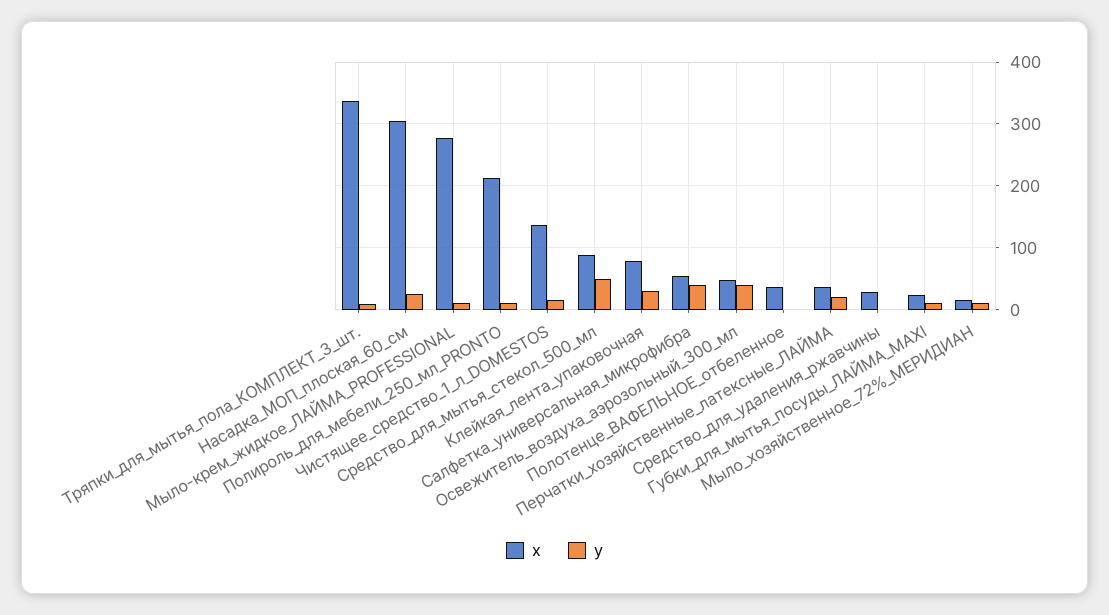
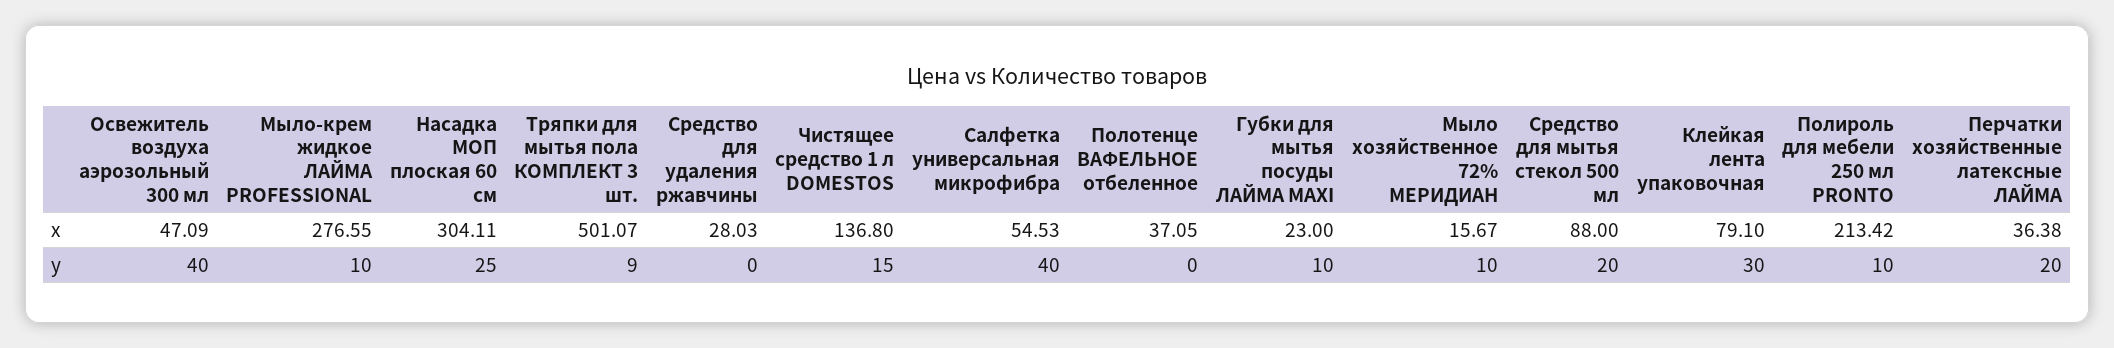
  {
    "x": {
-     "Тряпки_для_мытья_пола_КОМПЛЕКТ_3_шт.": 340,
+     "Тряпки_для_мытья_пола_КОМПЛЕКТ_3_шт.": 501.07,
      "Насадка_МОП_плоская_60_см": 304.11,
      "Мыло-крем_жидкое_ЛАЙМА_PROFESSIONAL": 276.55,
      "Полироль_для_мебели_250_мл_PRONTO": 213.42,
      "Чистящее_средство_1_л_DOMESTOS": 136.8,
      "Средство_для_мытья_стекол_500_мл": 88,
      "Клейкая_лента_упаковочная": 79.1,
      "Салфетка_универсальная_микрофибра": 54.53,
      "Освежитель_воздуха_аэрозольный_300_мл": 47.09,
      "Полотенце_ВАФЕЛЬНОЕ_отбеленное": 37.05,
      "Перчатки_хозяйственные_латексные_ЛАЙМА": 36.38,
      "Средство_для_удаления_ржавчины": 28.03,
      "Губки_для_мытья_посуды_ЛАЙМА_MAXI": 23,
      "Мыло_хозяйственное_72%_МЕРИДИАН": 15.67
    },
    "y": {
      "Тряпки_для_мытья_пола_КОМПЛЕКТ_3_шт.": 9,
      "Насадка_МОП_плоская_60_см": 25,
      "Мыло-крем_жидкое_ЛАЙМА_PROFESSIONAL": 10,
      "Полироль_для_мебели_250_мл_PRONTO": 10,
      "Чистящее_средство_1_л_DOMESTOS": 15,
-     "Средство_для_мытья_стекол_500_мл": 50,
+     "Средство_для_мытья_стекол_500_мл": 20,
      "Клейкая_лента_упаковочная": 30,
      "Салфетка_универсальная_микрофибра": 40,
      "Освежитель_воздуха_аэрозольный_300_мл": 40,
      "Полотенце_ВАФЕЛЬНОЕ_отбеленное": 0,
      "Перчатки_хозяйственные_латексные_ЛАЙМА": 20,
      "Средство_для_удаления_ржавчины": 0,
      "Губки_для_мытья_посуды_ЛАЙМА_MAXI": 10,
      "Мыло_хозяйственное_72%_МЕРИДИАН": 10
    }
  }

